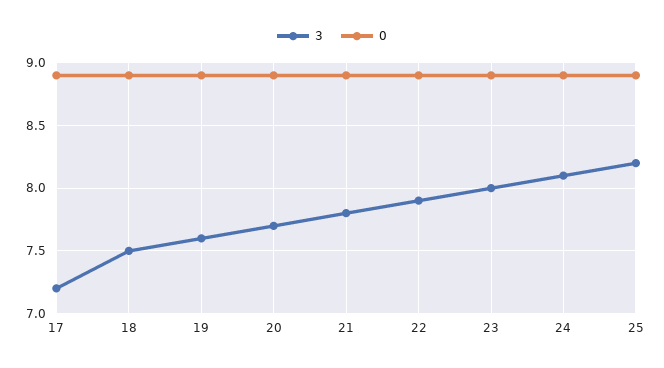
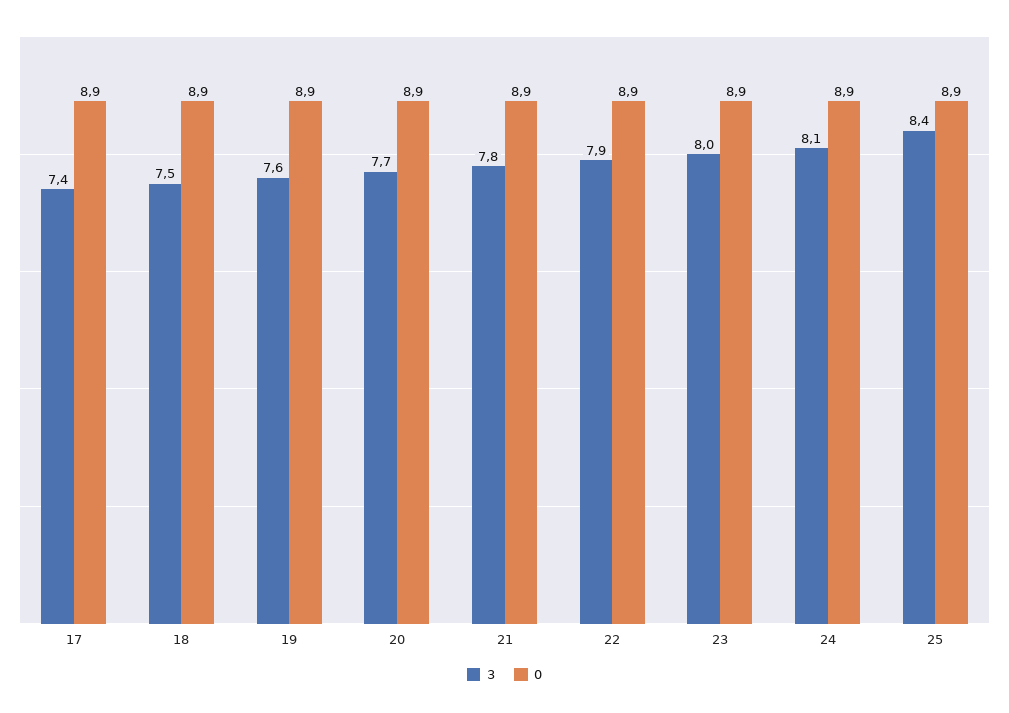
  {
    "3": {
-     "17": 7.2,
+     "17": 7.4,
      "18": 7.5,
      "19": 7.6,
      "20": 7.7,
      "21": 7.8,
      "22": 7.9,
      "23": 8,
      "24": 8.1,
-     "25": 8.2
+     "25": 8.4
    },
    "0": {
      "17": 8.9,
      "18": 8.9,
      "19": 8.9,
      "20": 8.9,
      "21": 8.9,
      "22": 8.9,
      "23": 8.9,
      "24": 8.9,
      "25": 8.9
    }
  }

